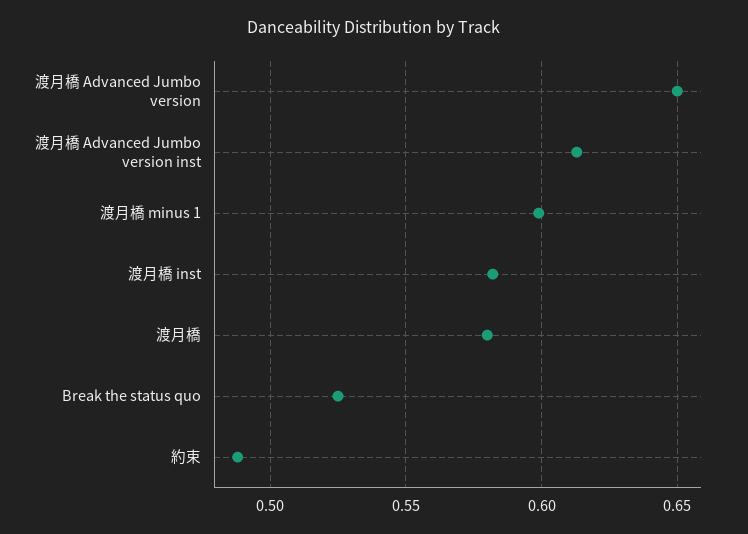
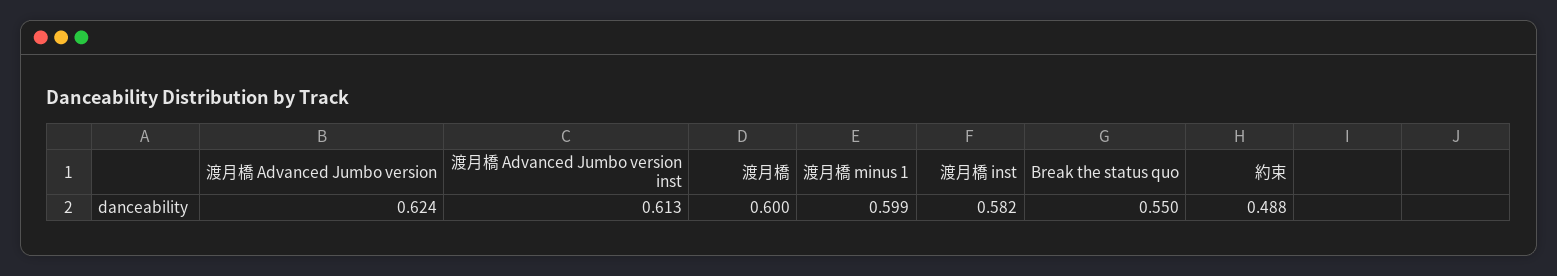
  {
-   "渡月橋 Advanced Jumbo version": 0.65,
+   "渡月橋 Advanced Jumbo version": 0.624,
    "渡月橋 Advanced Jumbo version inst": 0.613,
    "渡月橋 minus 1": 0.599,
    "渡月橋 inst": 0.582,
-   "渡月橋": 0.58,
+   "渡月橋": 0.6,
-   "Break the status quo": 0.525,
+   "Break the status quo": 0.55,
    "約束": 0.488
  }

